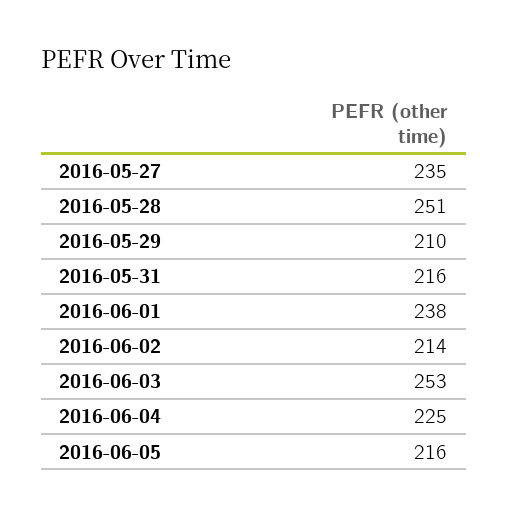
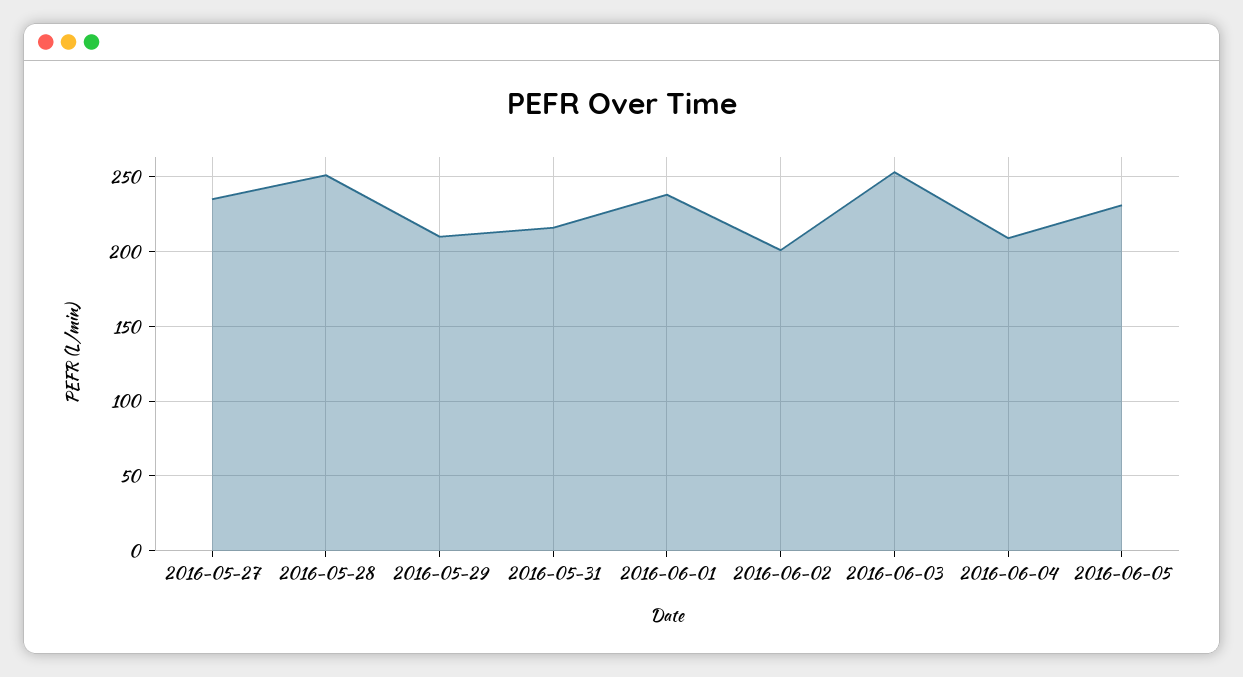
  {
    "2016-05-27": 235,
    "2016-05-28": 251,
    "2016-05-29": 210,
    "2016-05-31": 216,
    "2016-06-01": 238,
-   "2016-06-02": 214,
+   "2016-06-02": 200,
    "2016-06-03": 253,
-   "2016-06-04": 225,
+   "2016-06-04": 210,
-   "2016-06-05": 216
+   "2016-06-05": 230
  }

